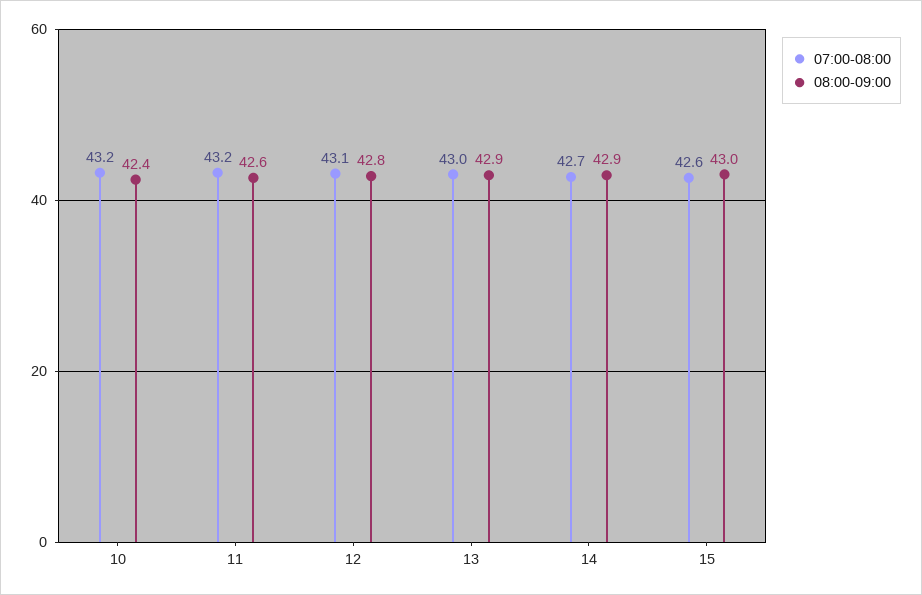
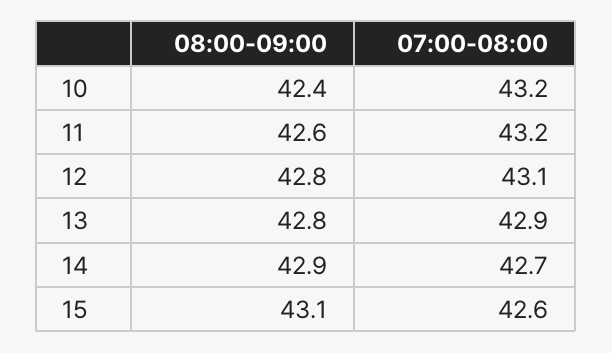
  {
    "07:00-08:00": {
      "10": 43.2,
      "11": 43.2,
      "12": 43.1,
-     "13": 43,
+     "13": 42.9,
      "14": 42.7,
      "15": 42.6
    },
    "08:00-09:00": {
      "10": 42.4,
      "11": 42.6,
      "12": 42.8,
-     "13": 42.9,
+     "13": 42.8,
      "14": 42.9,
-     "15": 43
+     "15": 43.1
    }
  }

